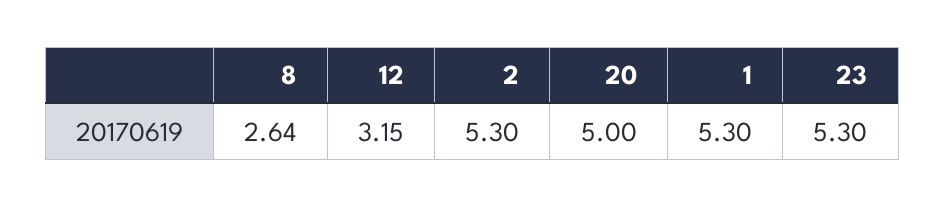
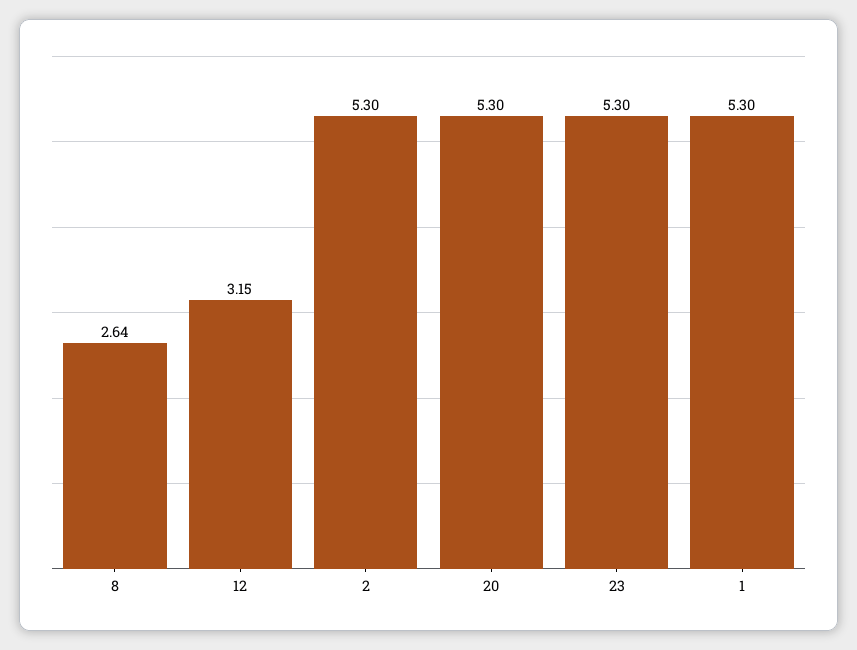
  {
    "8": 2.64,
    "12": 3.15,
    "2": 5.3,
-   "20": 5,
+   "20": 5.3,
    "1": 5.3,
    "23": 5.3
  }

